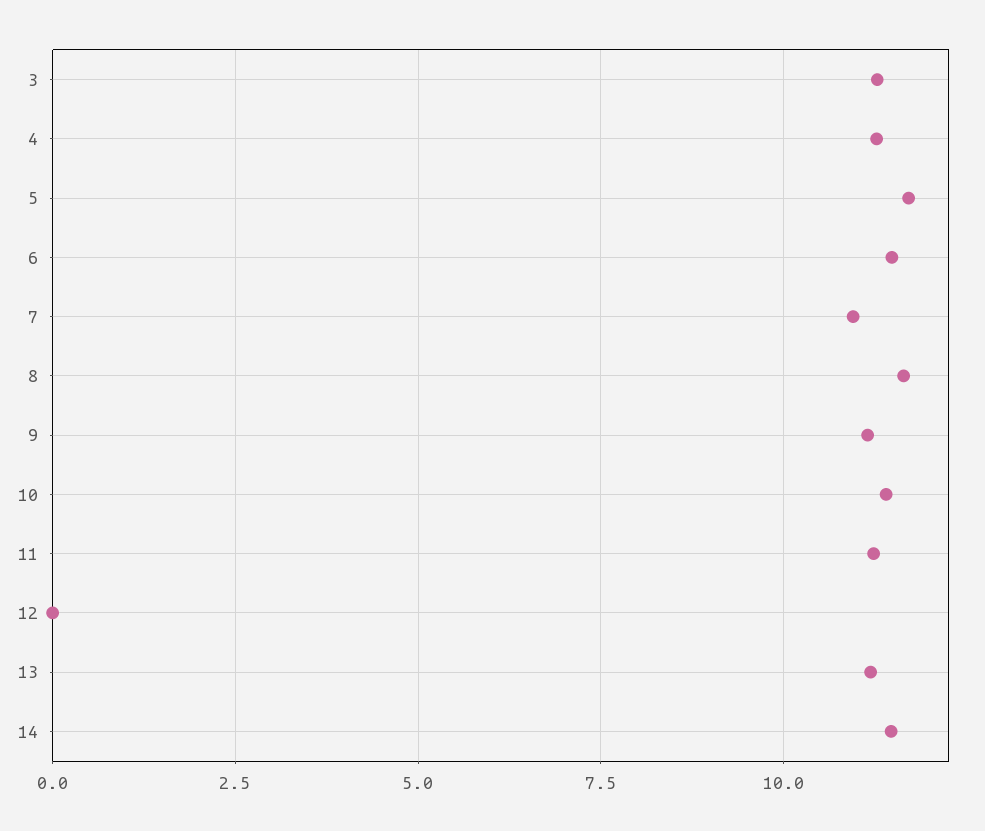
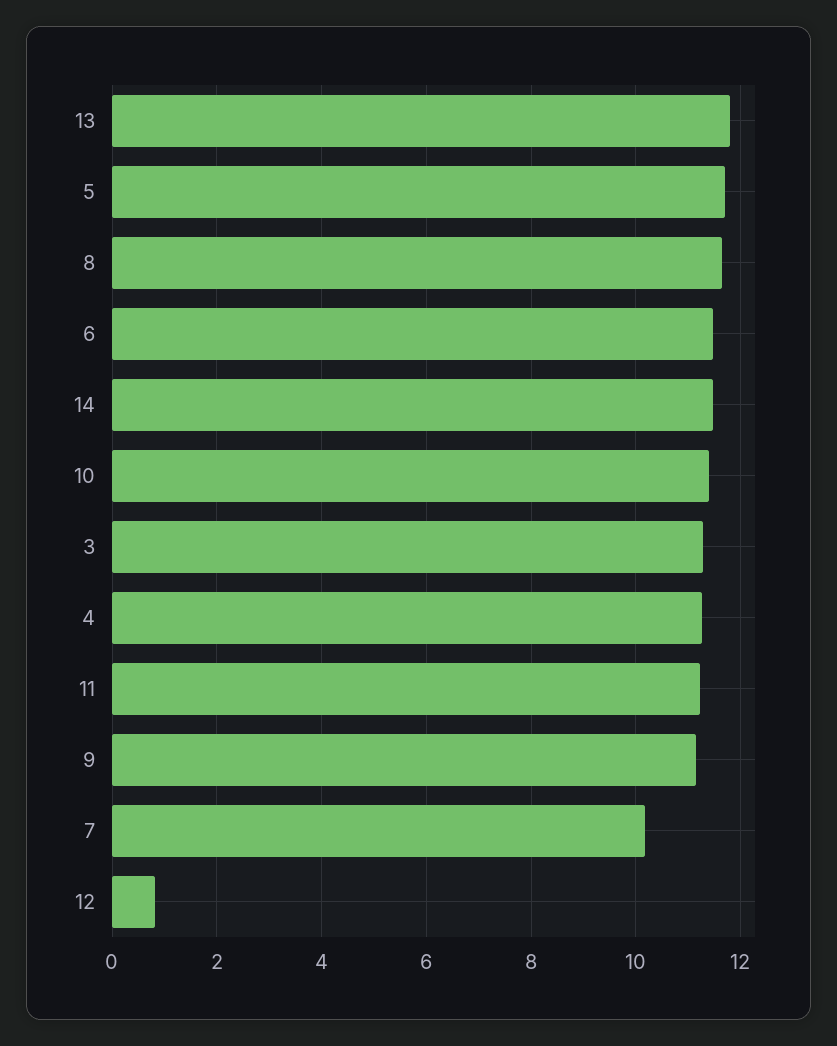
  {
    "3": 11.2,
    "4": 11.2,
    "5": 11.8,
    "6": 11.4,
-   "7": 11,
+   "7": 10.2,
    "8": 11.6,
    "9": 11.2,
    "10": 11.4,
    "11": 11.2,
-   "12": 0,
+   "12": 0.8,
-   "13": 11.25,
+   "13": 11.8,
    "14": 11.4
  }

